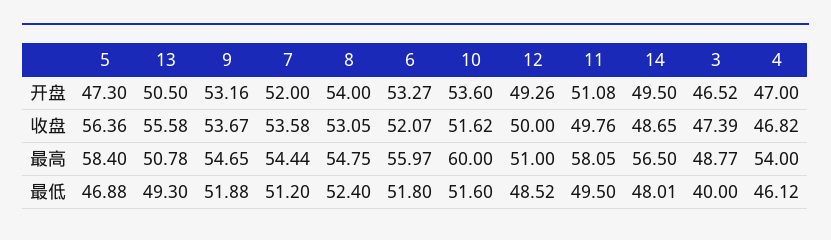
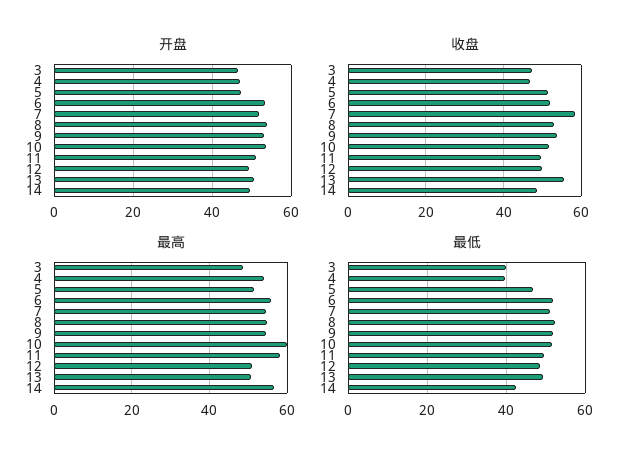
  {
    "开盘": {
      "5": 47.3,
      "13": 50.5,
      "9": 53.16,
      "7": 52,
      "8": 54,
      "6": 53.27,
      "10": 53.6,
      "12": 49.26,
      "11": 51.08,
      "14": 49.5,
      "3": 46.52,
      "4": 47
    },
    "收盘": {
-     "5": 56.36,
+     "5": 52,
      "13": 55.58,
      "9": 53.67,
-     "7": 53.58,
+     "7": 58,
      "8": 53.05,
      "6": 52.07,
      "10": 51.62,
      "12": 50,
      "11": 49.76,
      "14": 48.65,
      "3": 47.39,
      "4": 46.82
    },
    "最高": {
-     "5": 58.4,
+     "5": 52,
      "13": 50.78,
      "9": 54.65,
      "7": 54.44,
      "8": 54.75,
      "6": 55.97,
      "10": 60,
      "12": 51,
      "11": 58.05,
      "14": 56.5,
      "3": 48.77,
      "4": 54
    },
    "最低": {
      "5": 46.88,
      "13": 49.3,
      "9": 51.88,
      "7": 51.2,
      "8": 52.4,
      "6": 51.8,
      "10": 51.6,
      "12": 48.52,
      "11": 49.5,
-     "14": 48.01,
+     "14": 42,
      "3": 40,
-     "4": 46.12
+     "4": 40
    }
  }

